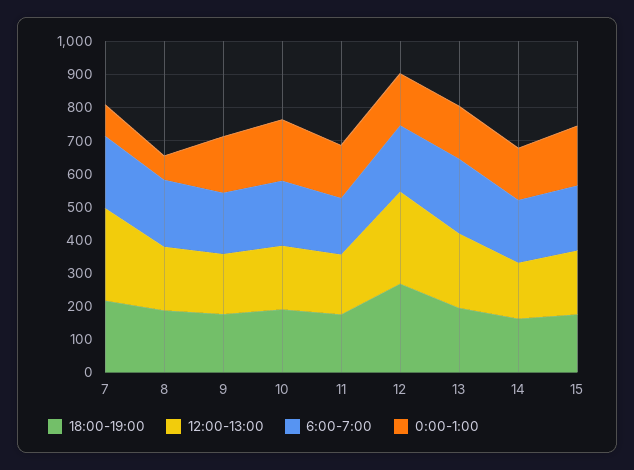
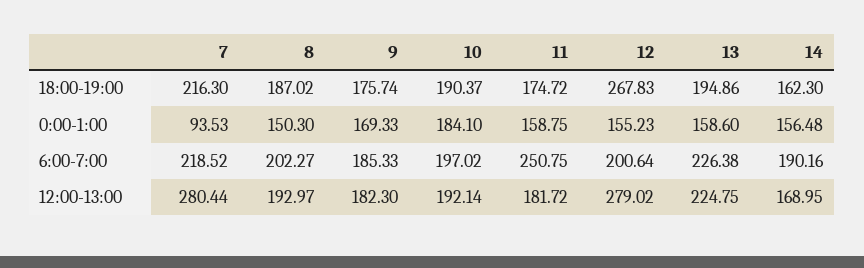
  {
    "18:00-19:00": {
      "7": 216.3,
      "8": 187.02,
      "9": 175.74,
      "10": 190.37,
      "11": 174.72,
      "12": 267.83,
      "13": 194.86,
-     "14": 162.3,
+     "14": 162.3
-     "15": 175
    },
    "12:00-13:00": {
      "7": 280.44,
      "8": 192.97,
      "9": 182.3,
      "10": 192.14,
      "11": 181.72,
      "12": 279.02,
      "13": 224.75,
-     "14": 168.95,
+     "14": 168.95
-     "15": 200
    },
    "6:00-7:00": {
      "7": 218.52,
      "8": 202.27,
      "9": 185.33,
      "10": 197.02,
-     "11": 175,
+     "11": 250.75,
      "12": 200.64,
      "13": 226.38,
-     "14": 190.16,
+     "14": 190.16
-     "15": 200
    },
    "0:00-1:00": {
      "7": 93.53,
-     "8": 75,
+     "8": 150.3,
      "9": 169.33,
      "10": 184.1,
      "11": 158.75,
      "12": 155.23,
      "13": 158.6,
-     "14": 156.48,
+     "14": 156.48
-     "15": 175
    }
  }

